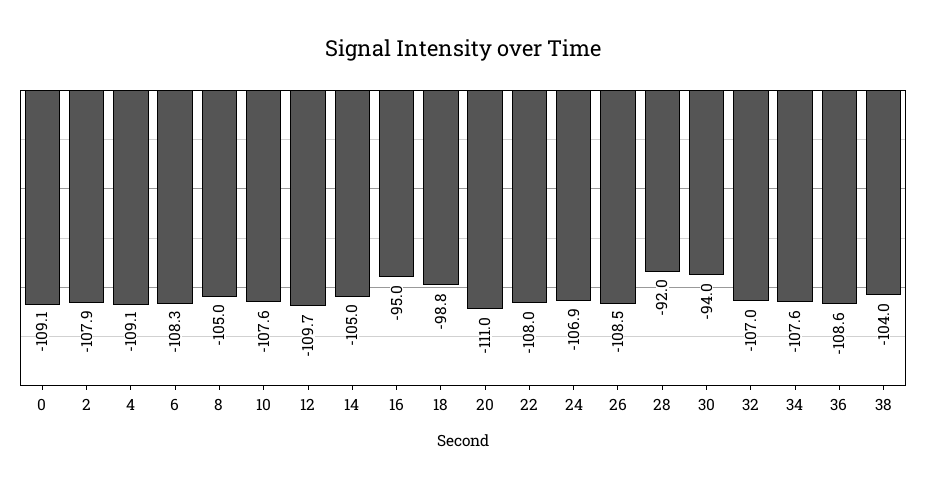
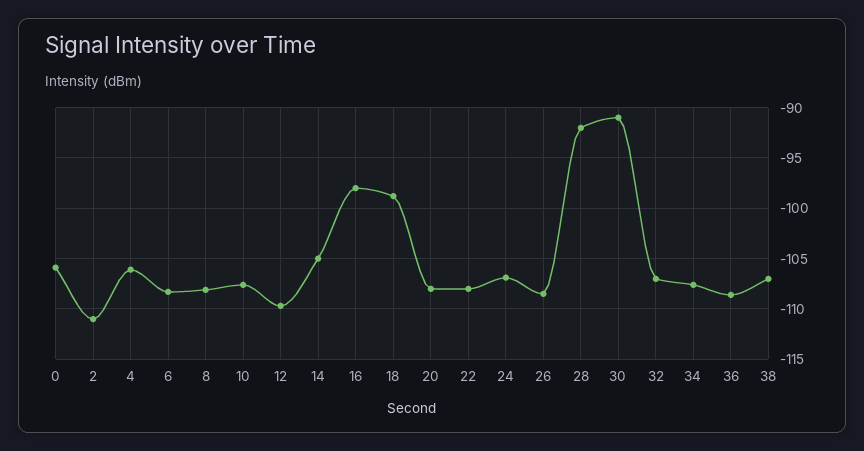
  {
-   "0": -109.1,
+   "0": -106,
-   "2": -107.9,
+   "2": -111,
-   "4": -109.1,
+   "4": -106,
    "6": -108.3,
-   "8": -105,
+   "8": -108,
    "10": -107.6,
    "12": -109.7,
    "14": -105,
-   "16": -95,
+   "16": -98,
    "18": -98.8,
-   "20": -111,
+   "20": -108,
    "22": -108,
    "24": -106.9,
    "26": -108.5,
    "28": -92,
-   "30": -94,
+   "30": -91,
    "32": -107,
    "34": -107.6,
    "36": -108.6,
-   "38": -104
+   "38": -107
  }

